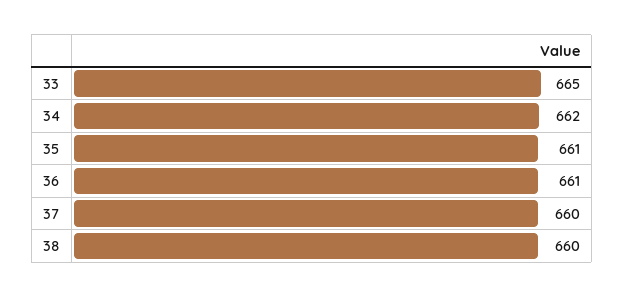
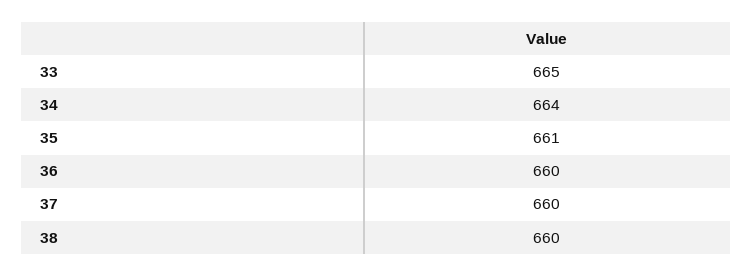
  {
    "33": 665,
-   "34": 662,
+   "34": 664,
    "35": 661,
-   "36": 661,
+   "36": 660,
    "37": 660,
    "38": 660
  }

